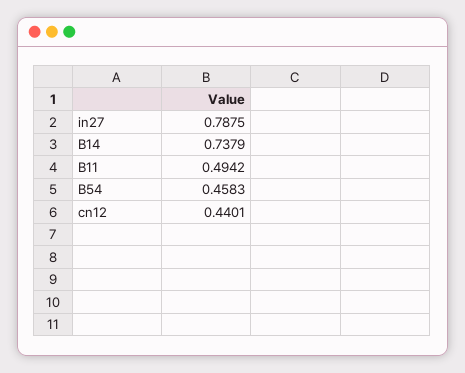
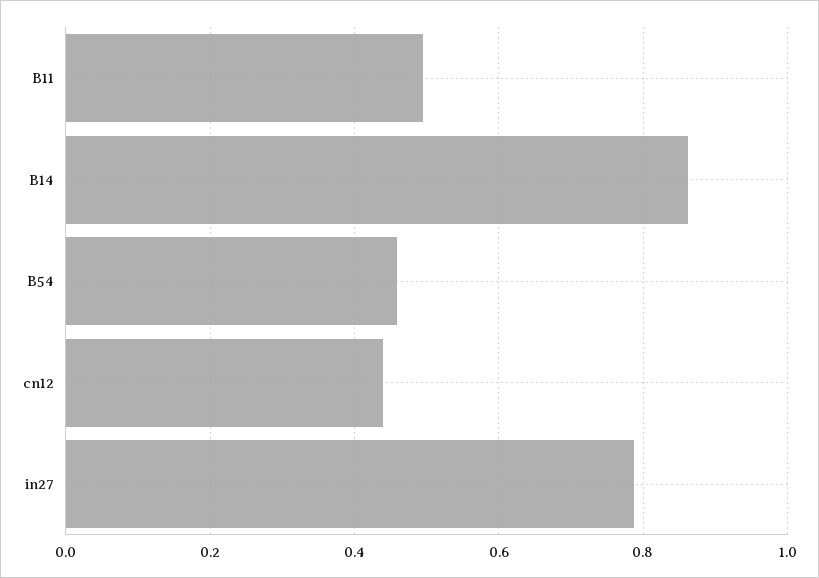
  {
    "in27": 0.7875,
-   "B14": 0.7379,
+   "B14": 0.86,
    "B11": 0.4942,
    "B54": 0.4583,
    "cn12": 0.4401
  }

